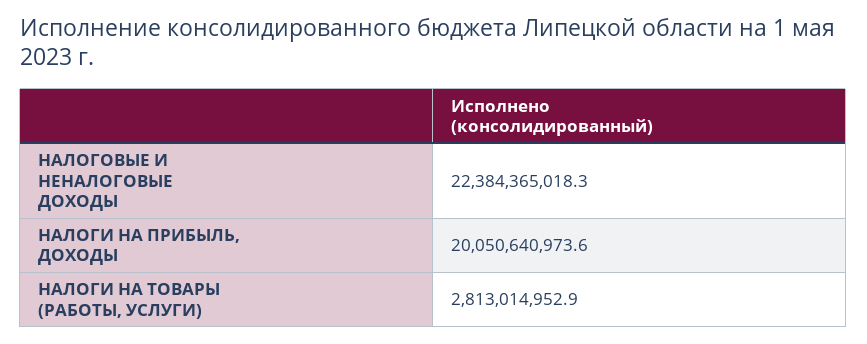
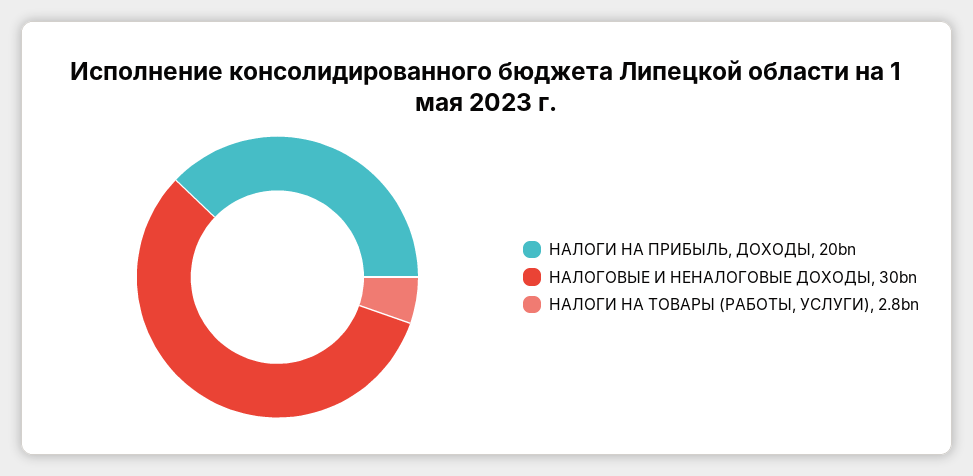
  {
-   "НАЛОГОВЫЕ И НЕНАЛОГОВЫЕ ДОХОДЫ": 22384365018.3,
+   "НАЛОГОВЫЕ И НЕНАЛОГОВЫЕ ДОХОДЫ": 30000000000,
    "НАЛОГИ НА ПРИБЫЛЬ, ДОХОДЫ": 20050640973.6,
    "НАЛОГИ НА ТОВАРЫ (РАБОТЫ, УСЛУГИ)": 2813014952.9
  }

